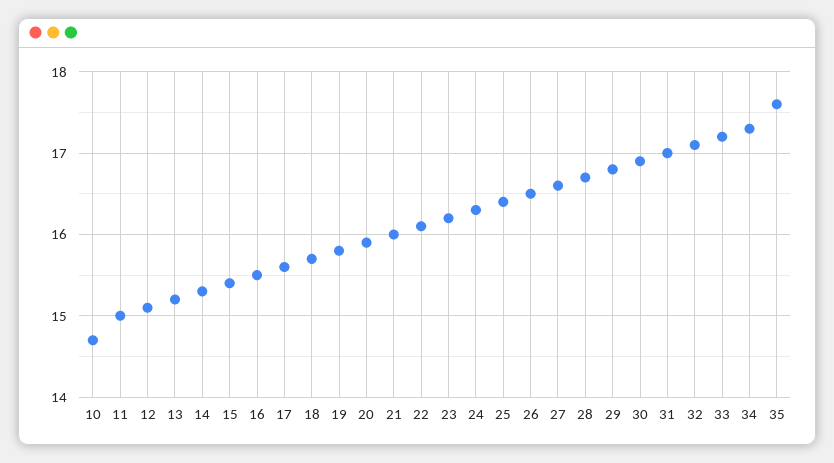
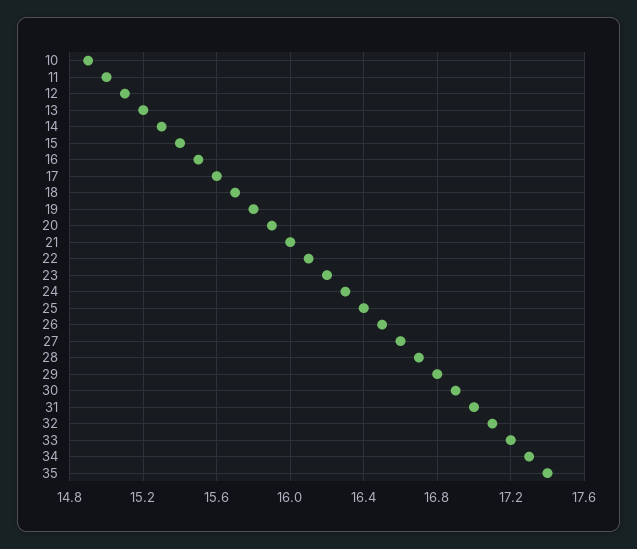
  {
-   "10": 14.7,
+   "10": 14.9,
    "11": 15,
    "12": 15.1,
    "13": 15.2,
    "14": 15.3,
    "15": 15.4,
    "16": 15.5,
    "17": 15.6,
    "18": 15.7,
    "19": 15.8,
    "20": 15.9,
    "21": 16,
    "22": 16.1,
    "23": 16.2,
    "24": 16.3,
    "25": 16.4,
    "26": 16.5,
    "27": 16.6,
    "28": 16.7,
    "29": 16.8,
    "30": 16.9,
    "31": 17,
    "32": 17.1,
    "33": 17.2,
    "34": 17.3,
-   "35": 17.6
+   "35": 17.4
  }

